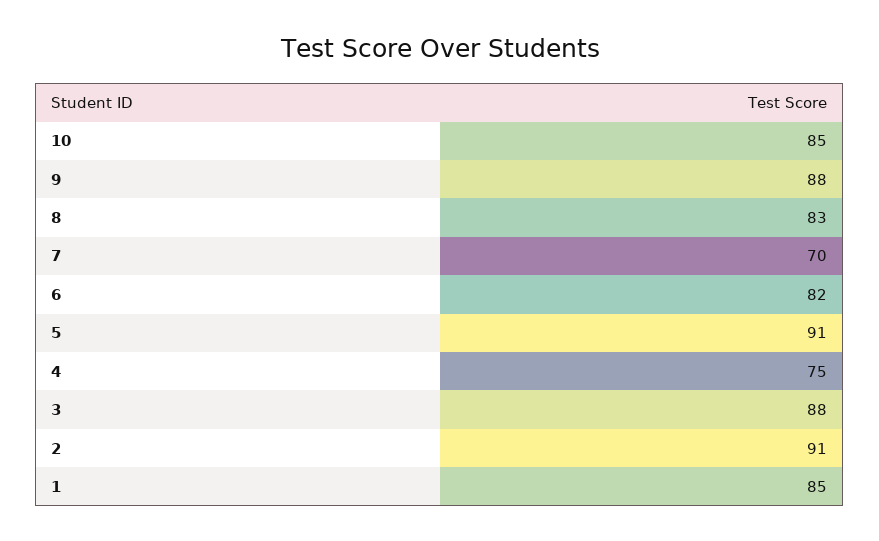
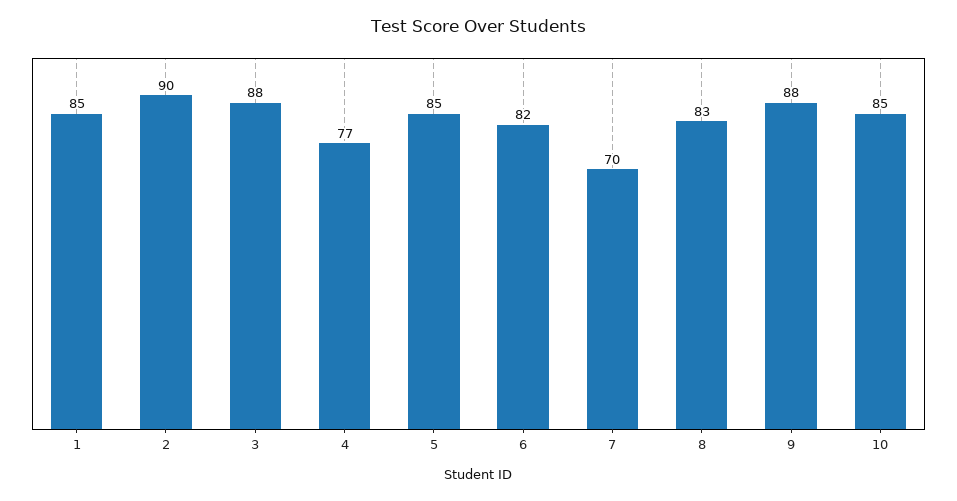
  {
    "10": 85,
    "9": 88,
    "8": 83,
    "7": 70,
    "6": 82,
-   "5": 91,
+   "5": 85,
-   "4": 75,
+   "4": 77,
    "3": 88,
-   "2": 91,
+   "2": 90,
    "1": 85
  }

